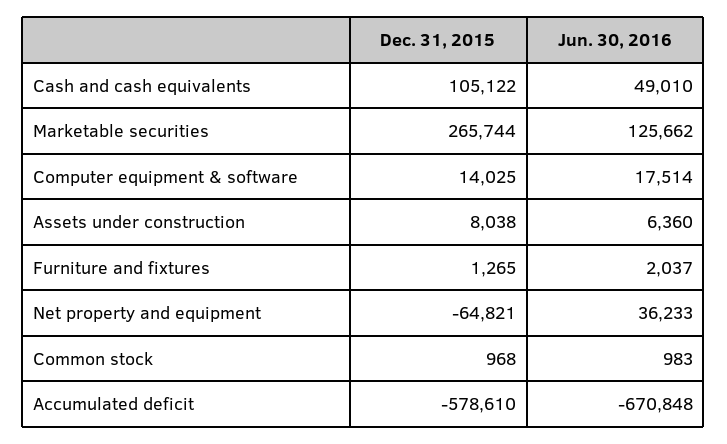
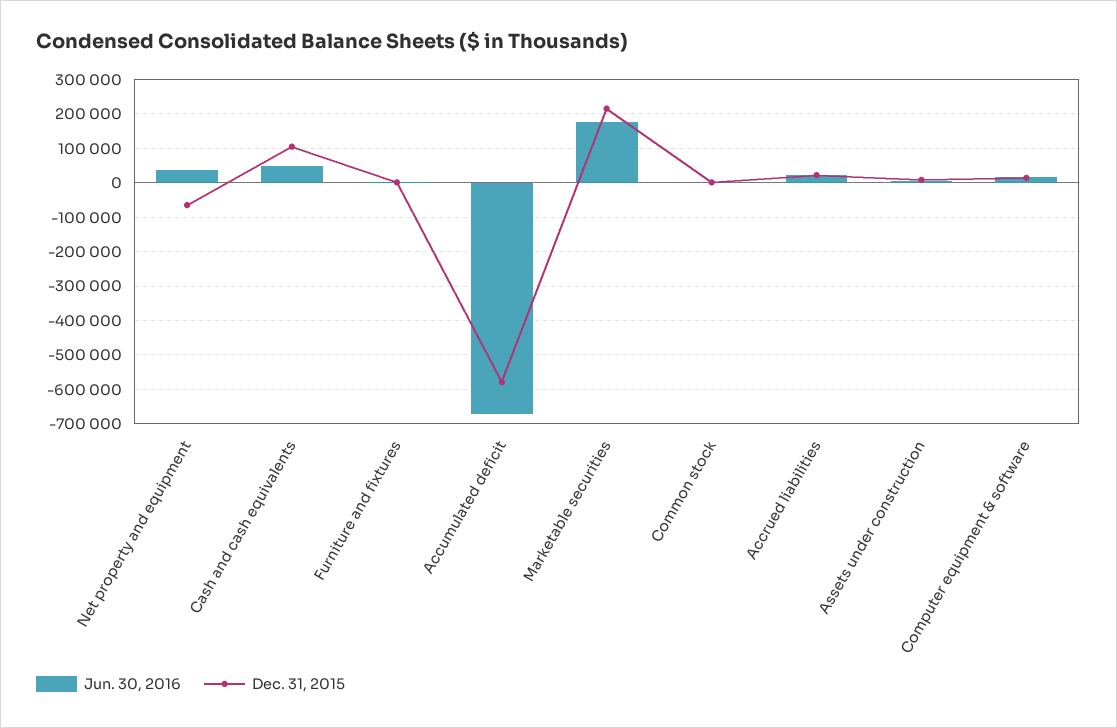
  {
    "Dec. 31, 2015": {
      "Cash and cash equivalents": 105122,
-     "Marketable securities": 265744,
+     "Marketable securities": 220000,
      "Computer equipment & software": 14025,
      "Assets under construction": 8038,
      "Furniture and fixtures": 1265,
      "Net property and equipment": -64821,
      "Common stock": 968,
-     "Accumulated deficit": -578610
+     "Accumulated deficit": -578610,
+     "Accrued liabilities": 20000
    },
    "Jun. 30, 2016": {
      "Cash and cash equivalents": 49010,
-     "Marketable securities": 125662,
+     "Marketable securities": 180000,
      "Computer equipment & software": 17514,
      "Assets under construction": 6360,
      "Furniture and fixtures": 2037,
      "Net property and equipment": 36233,
      "Common stock": 983,
-     "Accumulated deficit": -670848
+     "Accumulated deficit": -670848,
+     "Accrued liabilities": 20000
    }
  }

